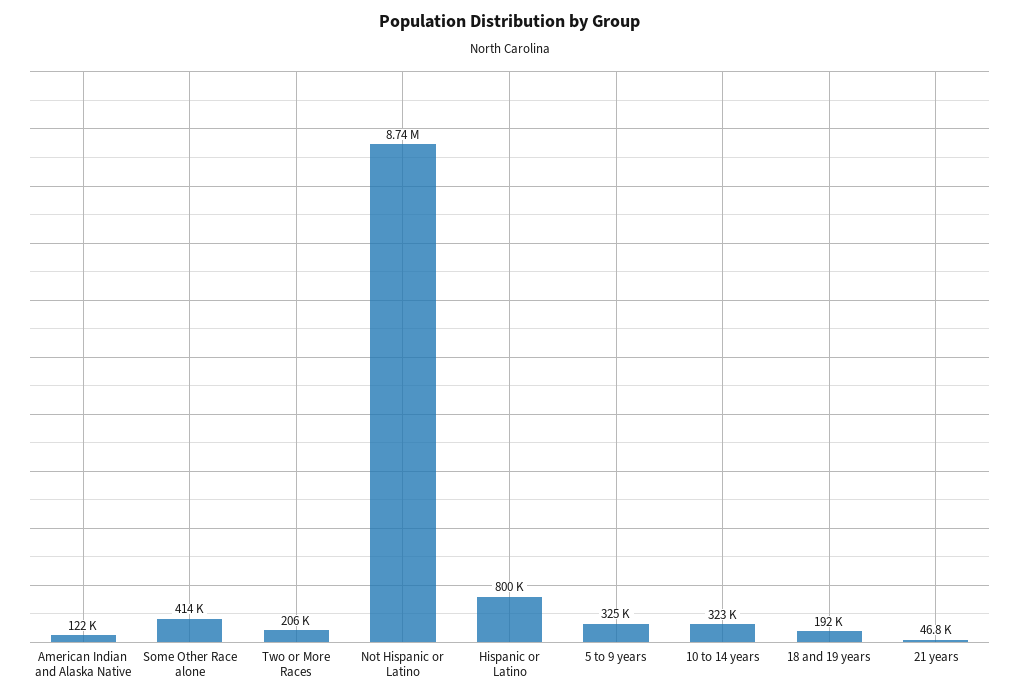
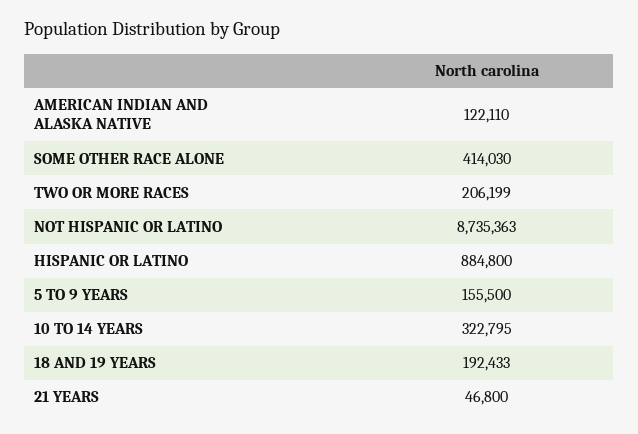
  {
    "American Indian and Alaska Native": 122110,
    "Some Other Race alone": 414030,
    "Two or More Races": 206199,
    "Not Hispanic or Latino": 8735363,
-   "Hispanic or Latino": 800000,
+   "Hispanic or Latino": 884800,
-   "5 to 9 years": 325000,
+   "5 to 9 years": 155500,
    "10 to 14 years": 322795,
    "18 and 19 years": 192433,
    "21 years": 46800
  }

